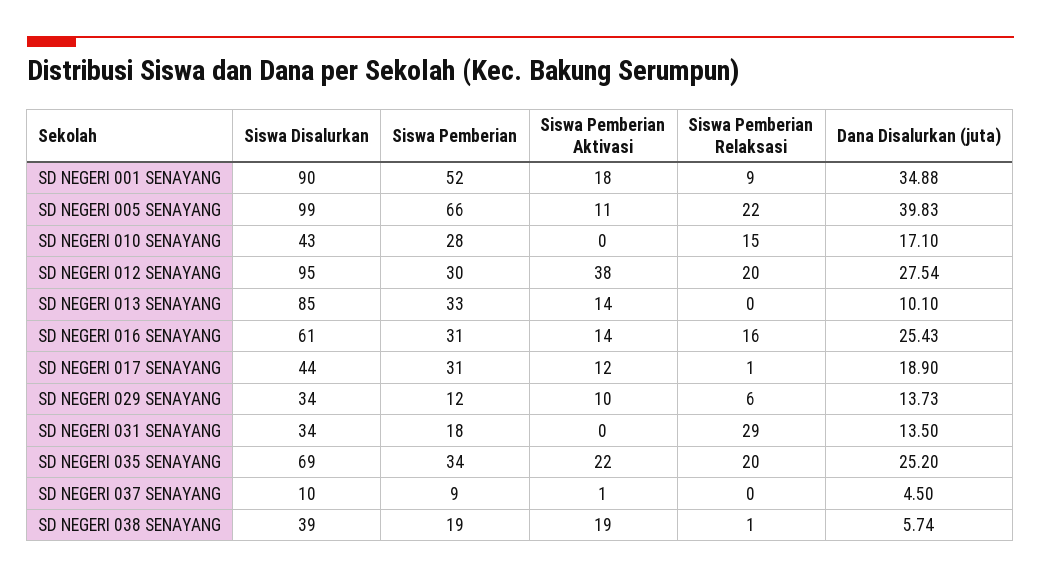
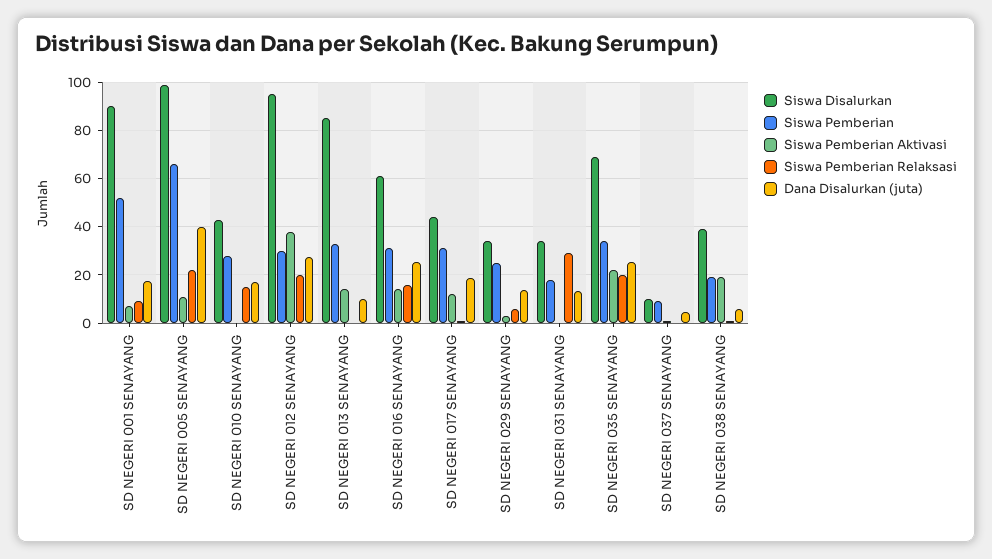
  {
    "Siswa Disalurkan": {
      "SD NEGERI 001 SENAYANG": 90,
      "SD NEGERI 005 SENAYANG": 99,
      "SD NEGERI 010 SENAYANG": 43,
      "SD NEGERI 012 SENAYANG": 95,
      "SD NEGERI 013 SENAYANG": 85,
      "SD NEGERI 016 SENAYANG": 61,
      "SD NEGERI 017 SENAYANG": 44,
      "SD NEGERI 029 SENAYANG": 34,
      "SD NEGERI 031 SENAYANG": 34,
      "SD NEGERI 035 SENAYANG": 69,
      "SD NEGERI 037 SENAYANG": 10,
      "SD NEGERI 038 SENAYANG": 39
    },
    "Siswa Pemberian": {
      "SD NEGERI 001 SENAYANG": 52,
      "SD NEGERI 005 SENAYANG": 66,
      "SD NEGERI 010 SENAYANG": 28,
      "SD NEGERI 012 SENAYANG": 30,
      "SD NEGERI 013 SENAYANG": 33,
      "SD NEGERI 016 SENAYANG": 31,
      "SD NEGERI 017 SENAYANG": 31,
-     "SD NEGERI 029 SENAYANG": 12,
+     "SD NEGERI 029 SENAYANG": 25,
      "SD NEGERI 031 SENAYANG": 18,
      "SD NEGERI 035 SENAYANG": 34,
      "SD NEGERI 037 SENAYANG": 9,
      "SD NEGERI 038 SENAYANG": 19
    },
    "Siswa Pemberian Aktivasi": {
-     "SD NEGERI 001 SENAYANG": 18,
+     "SD NEGERI 001 SENAYANG": 7.5,
      "SD NEGERI 005 SENAYANG": 11,
      "SD NEGERI 010 SENAYANG": 0,
      "SD NEGERI 012 SENAYANG": 38,
      "SD NEGERI 013 SENAYANG": 14,
      "SD NEGERI 016 SENAYANG": 14,
      "SD NEGERI 017 SENAYANG": 12,
-     "SD NEGERI 029 SENAYANG": 10,
+     "SD NEGERI 029 SENAYANG": 2.5,
      "SD NEGERI 031 SENAYANG": 0,
      "SD NEGERI 035 SENAYANG": 22,
      "SD NEGERI 037 SENAYANG": 1,
      "SD NEGERI 038 SENAYANG": 19
    },
    "Siswa Pemberian Relaksasi": {
      "SD NEGERI 001 SENAYANG": 9,
      "SD NEGERI 005 SENAYANG": 22,
      "SD NEGERI 010 SENAYANG": 15,
      "SD NEGERI 012 SENAYANG": 20,
      "SD NEGERI 013 SENAYANG": 0,
      "SD NEGERI 016 SENAYANG": 16,
      "SD NEGERI 017 SENAYANG": 1,
      "SD NEGERI 029 SENAYANG": 6,
      "SD NEGERI 031 SENAYANG": 29,
      "SD NEGERI 035 SENAYANG": 20,
      "SD NEGERI 037 SENAYANG": 0,
      "SD NEGERI 038 SENAYANG": 1
    },
    "Dana Disalurkan (juta)": {
-     "SD NEGERI 001 SENAYANG": 34.88,
+     "SD NEGERI 001 SENAYANG": 17.5,
      "SD NEGERI 005 SENAYANG": 39.83,
      "SD NEGERI 010 SENAYANG": 17.1,
      "SD NEGERI 012 SENAYANG": 27.54,
      "SD NEGERI 013 SENAYANG": 10.1,
      "SD NEGERI 016 SENAYANG": 25.43,
      "SD NEGERI 017 SENAYANG": 18.9,
      "SD NEGERI 029 SENAYANG": 13.73,
      "SD NEGERI 031 SENAYANG": 13.5,
      "SD NEGERI 035 SENAYANG": 25.2,
      "SD NEGERI 037 SENAYANG": 4.5,
      "SD NEGERI 038 SENAYANG": 5.74
    }
  }

